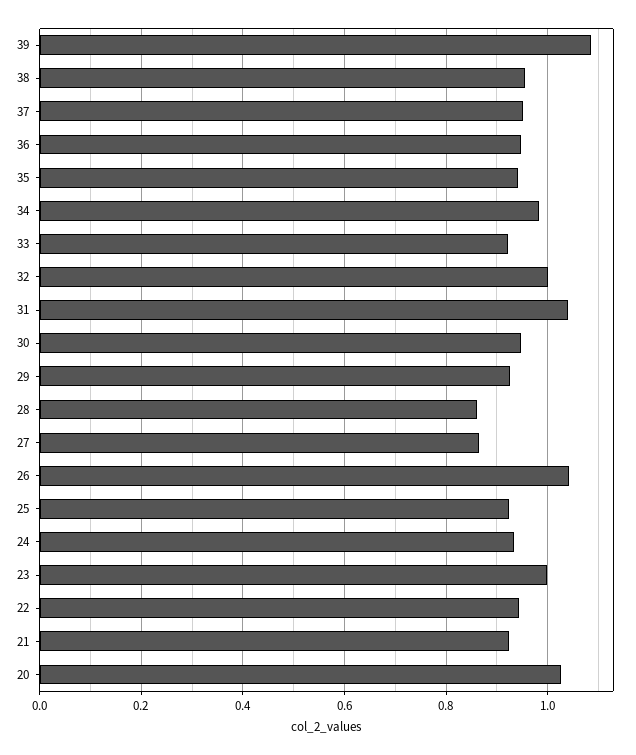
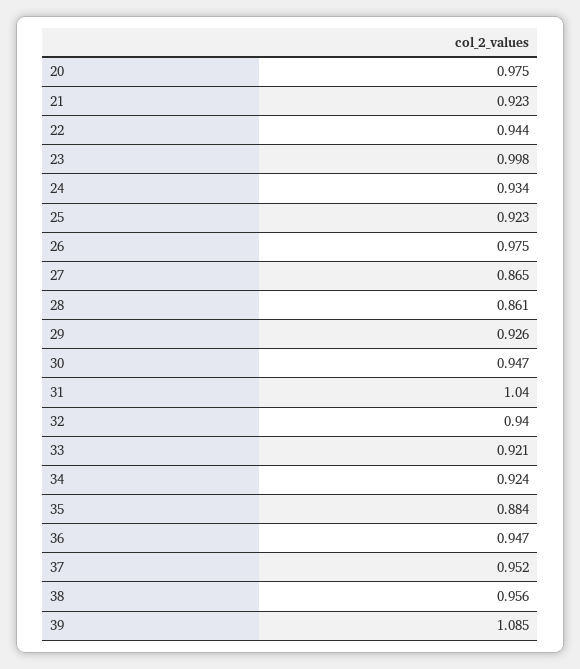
  {
    "39": 1.085,
    "38": 0.956,
    "37": 0.952,
    "36": 0.947,
-   "35": 0.94,
+   "35": 0.884,
-   "34": 0.98,
+   "34": 0.924,
    "33": 0.921,
-   "32": 1,
+   "32": 0.94,
    "31": 1.04,
    "30": 0.947,
    "29": 0.926,
    "28": 0.861,
    "27": 0.865,
-   "26": 1.04,
+   "26": 0.975,
    "25": 0.923,
    "24": 0.934,
    "23": 0.998,
    "22": 0.944,
    "21": 0.923,
-   "20": 1.02
+   "20": 0.975
  }

